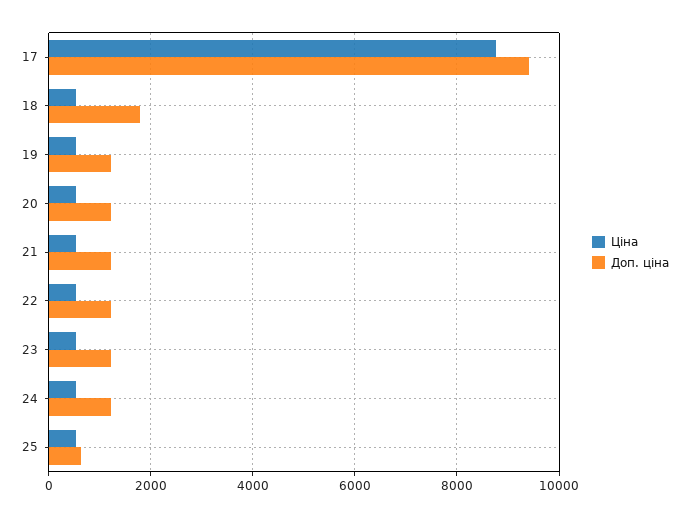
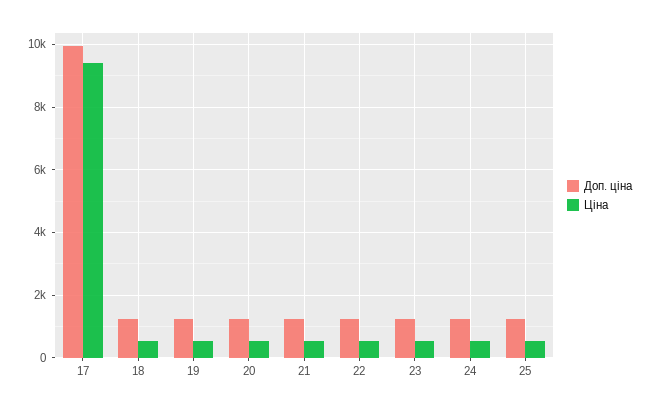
  {
    "Ціна": {
-     "17": 8800,
+     "17": 9400,
      "18": 600,
      "19": 600,
      "20": 600,
      "21": 600,
      "22": 600,
      "23": 600,
      "24": 600,
      "25": 600
    },
    "Доп. ціна": {
-     "17": 9400,
+     "17": 10000,
-     "18": 1800,
+     "18": 1200,
      "19": 1200,
      "20": 1200,
      "21": 1200,
      "22": 1200,
      "23": 1200,
      "24": 1200,
-     "25": 600
+     "25": 1200
    }
  }

